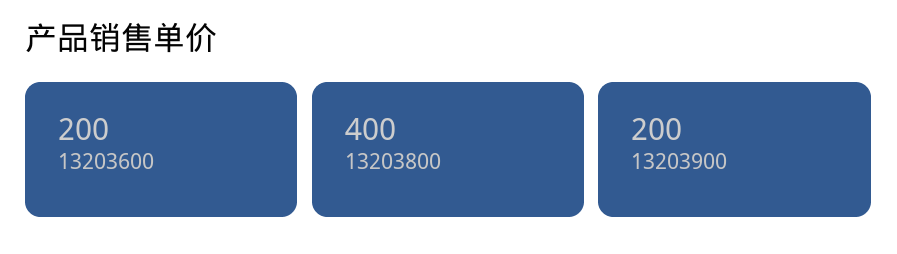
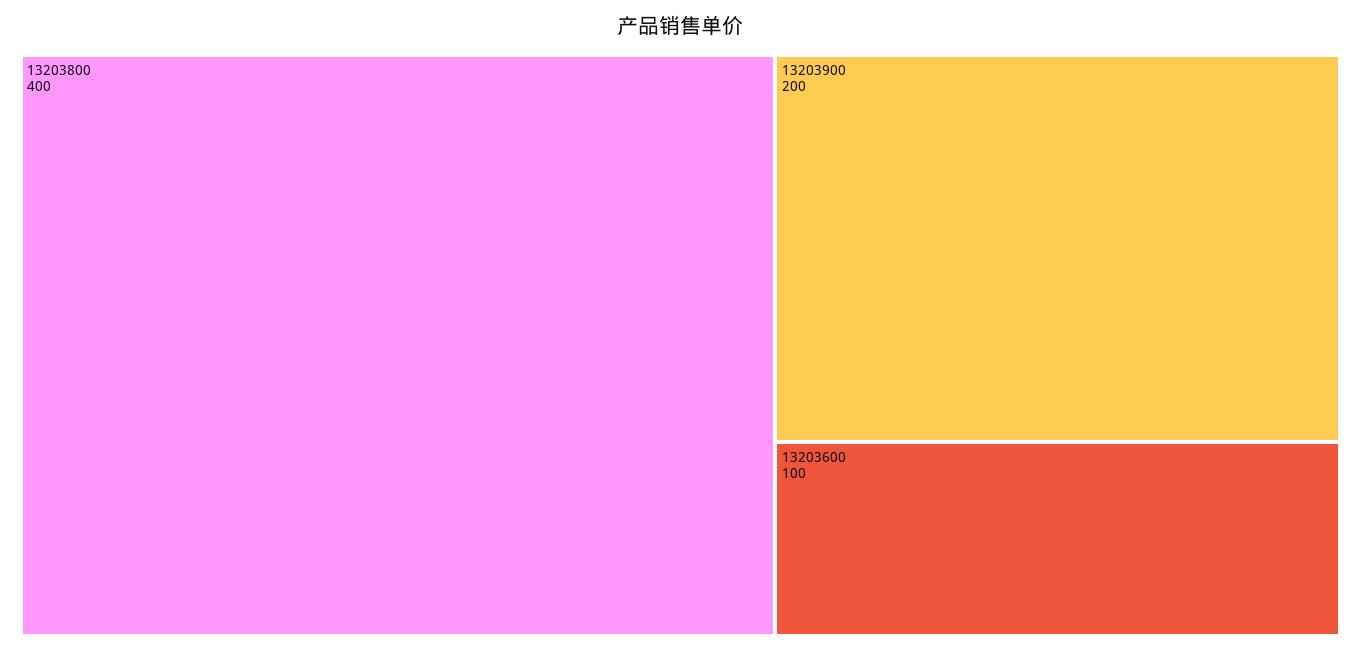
  {
-   "13203600": 200,
+   "13203600": 100,
    "13203800": 400,
    "13203900": 200
  }

